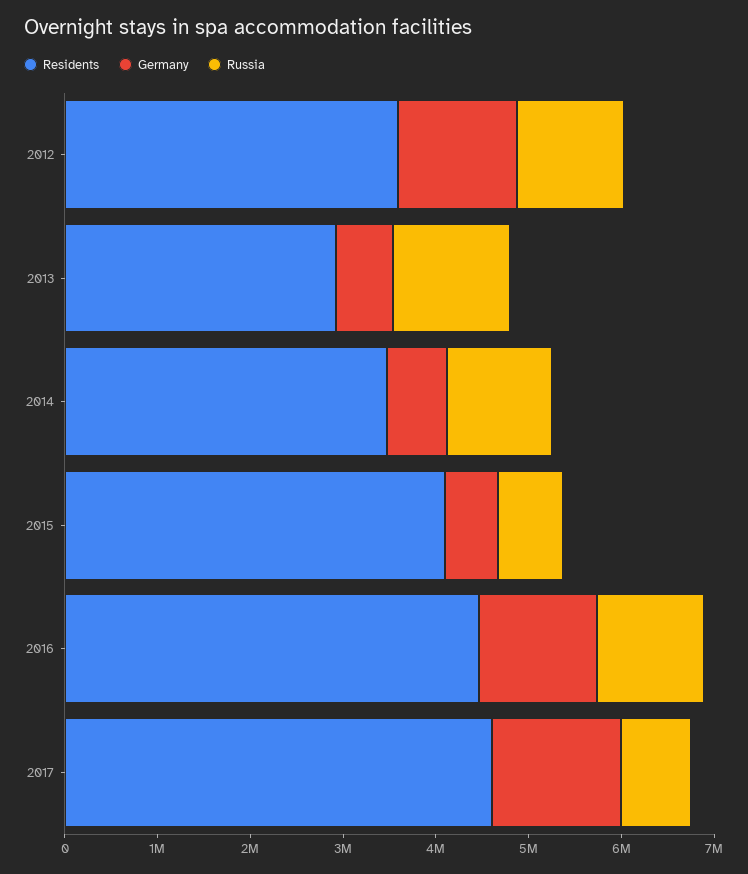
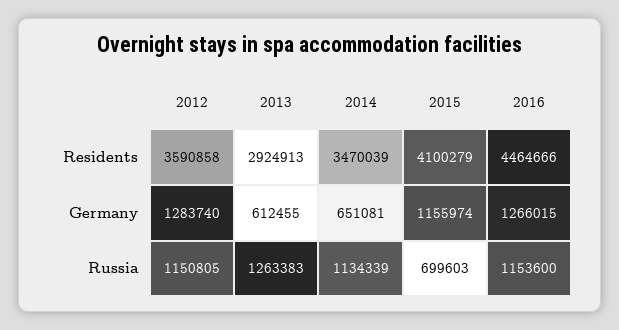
  {
    "Residents": {
      "2012": 3590858,
      "2013": 2924913,
      "2014": 3470039,
      "2015": 4100279,
-     "2016": 4464666,
+     "2016": 4464666
-     "2017": 4600000
    },
    "Germany": {
      "2012": 1283740,
      "2013": 612455,
      "2014": 651081,
-     "2015": 600000,
+     "2015": 1155974,
-     "2016": 1266015,
+     "2016": 1266015
-     "2017": 1400000
    },
    "Russia": {
      "2012": 1150805,
      "2013": 1263383,
      "2014": 1134339,
      "2015": 699603,
-     "2016": 1153600,
+     "2016": 1153600
-     "2017": 800000
    }
  }

